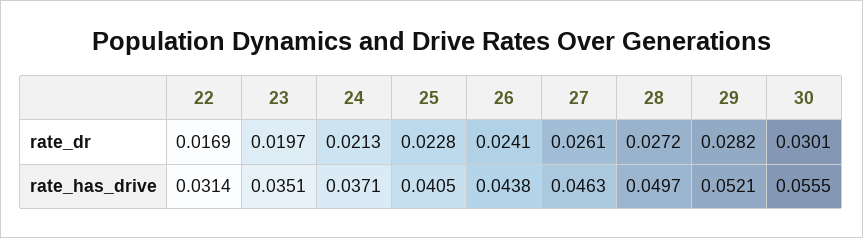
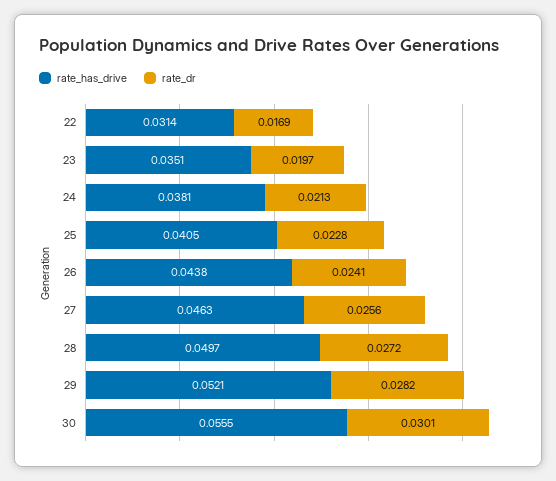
  {
    "rate_dr": {
      "22": 0.0169,
      "23": 0.0197,
      "24": 0.0213,
      "25": 0.0228,
      "26": 0.0241,
-     "27": 0.0261,
+     "27": 0.0256,
      "28": 0.0272,
      "29": 0.0282,
      "30": 0.0301
    },
    "rate_has_drive": {
      "22": 0.0314,
      "23": 0.0351,
-     "24": 0.0371,
+     "24": 0.0381,
      "25": 0.0405,
      "26": 0.0438,
      "27": 0.0463,
      "28": 0.0497,
      "29": 0.0521,
      "30": 0.0555
    }
  }

